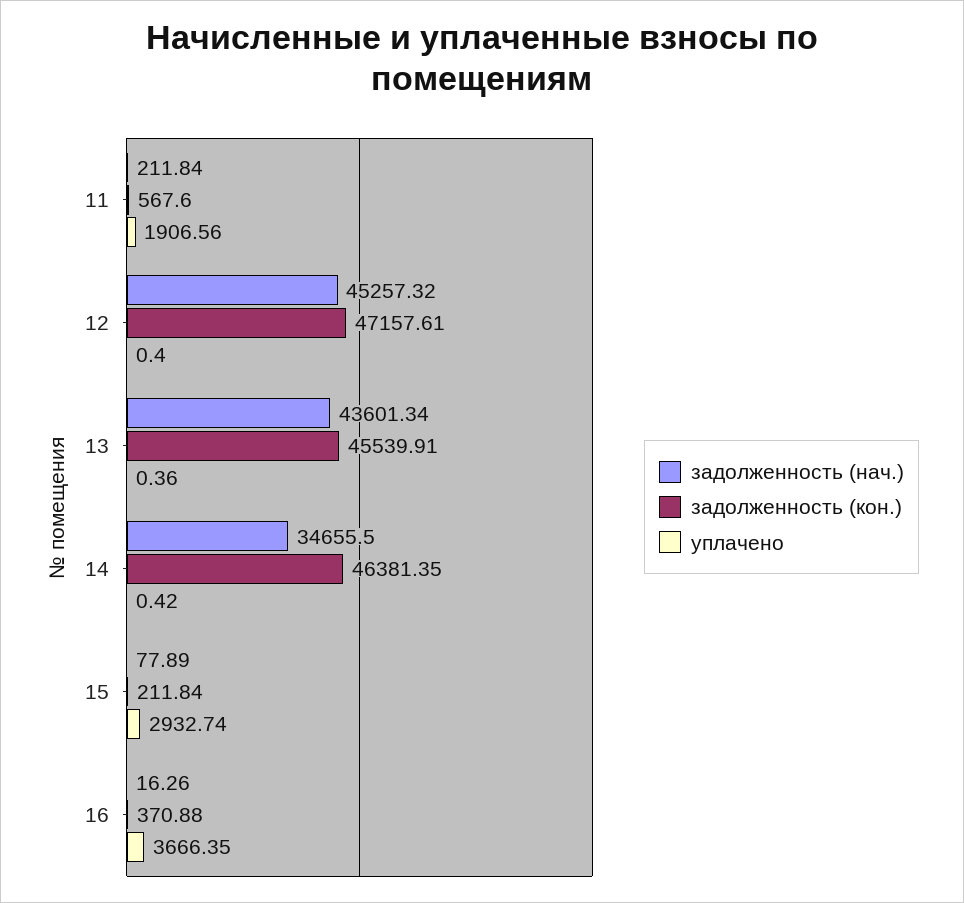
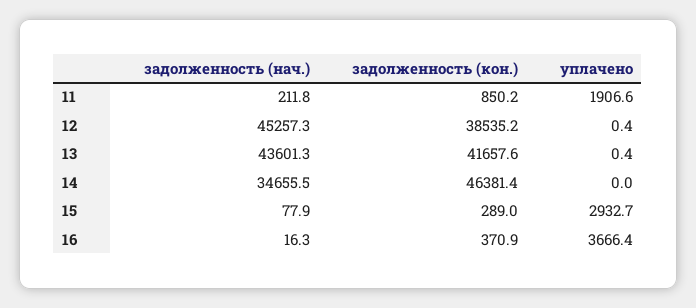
  {
    "задолженность (нач.)": {
      "11": 211.84,
      "12": 45257.32,
      "13": 43601.34,
      "14": 34655.5,
      "15": 77.89,
      "16": 16.26
    },
    "задолженность (кон.)": {
-     "11": 567.6,
+     "11": 850.2,
-     "12": 47157.61,
+     "12": 38535.2,
-     "13": 45539.91,
+     "13": 41657.6,
      "14": 46381.35,
-     "15": 211.84,
+     "15": 289,
      "16": 370.88
    },
    "уплачено": {
      "11": 1906.56,
      "12": 0.4,
      "13": 0.36,
-     "14": 0.42,
+     "14": 0,
      "15": 2932.74,
      "16": 3666.35
    }
  }

